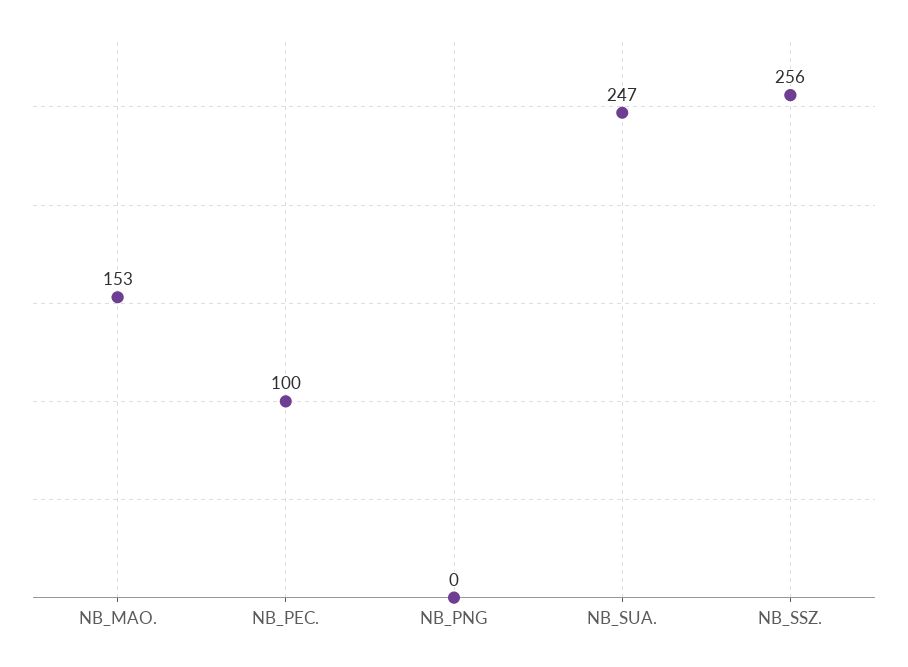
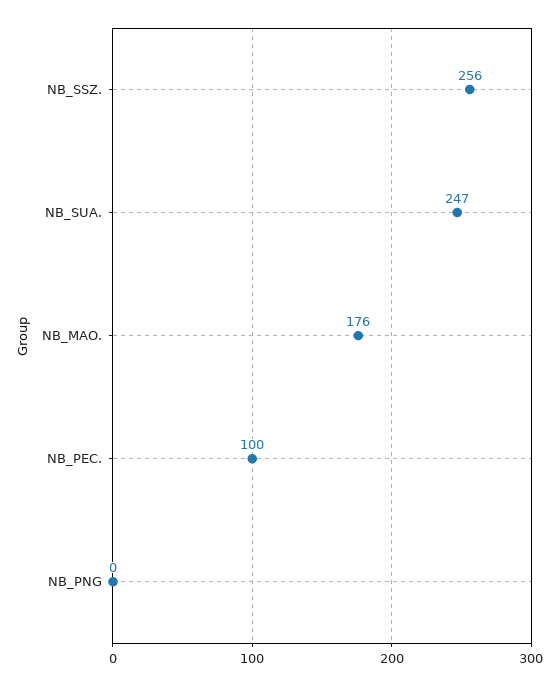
  {
-   "NB_MAO.": 153,
+   "NB_MAO.": 176,
    "NB_PEC.": 100,
    "NB_PNG": 0,
    "NB_SUA.": 247,
    "NB_SSZ.": 256
  }

